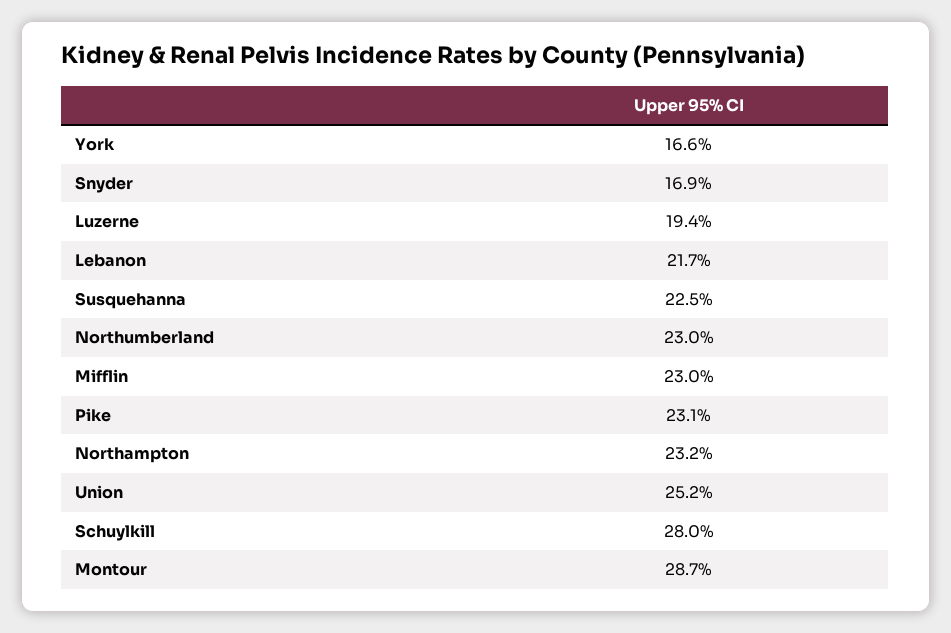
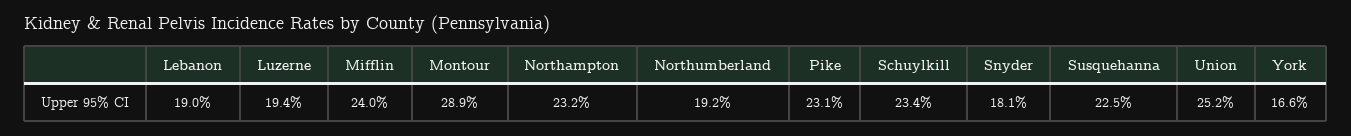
  {
    "York": 16.6,
-   "Snyder": 16.9,
+   "Snyder": 18.1,
    "Luzerne": 19.4,
-   "Lebanon": 21.7,
+   "Lebanon": 19,
    "Susquehanna": 22.5,
-   "Northumberland": 23,
+   "Northumberland": 19.2,
-   "Mifflin": 23,
+   "Mifflin": 24,
    "Pike": 23.1,
    "Northampton": 23.2,
    "Union": 25.2,
-   "Schuylkill": 28,
+   "Schuylkill": 23.4,
-   "Montour": 28.7
+   "Montour": 28.9
  }

